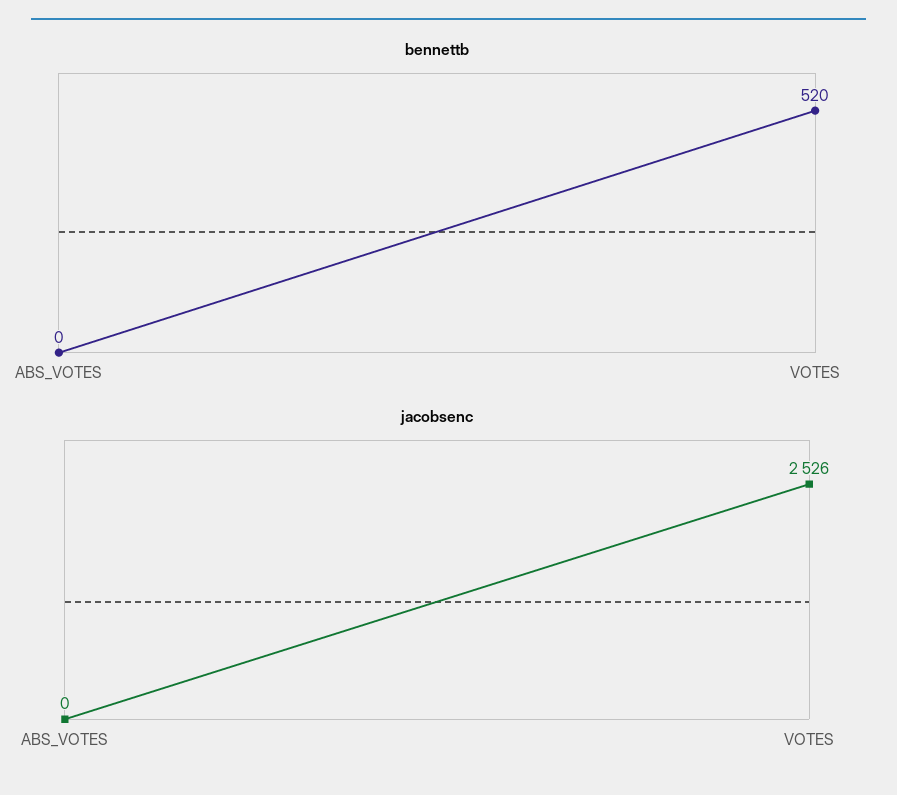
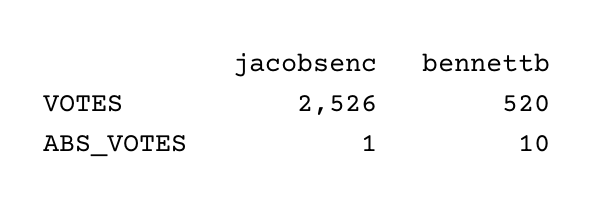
  {
    "bennettb": {
-     "ABS_VOTES": 0,
+     "ABS_VOTES": 10,
      "VOTES": 520
    },
    "jacobsenc": {
-     "ABS_VOTES": 0,
+     "ABS_VOTES": 1,
      "VOTES": 2526
    }
  }

